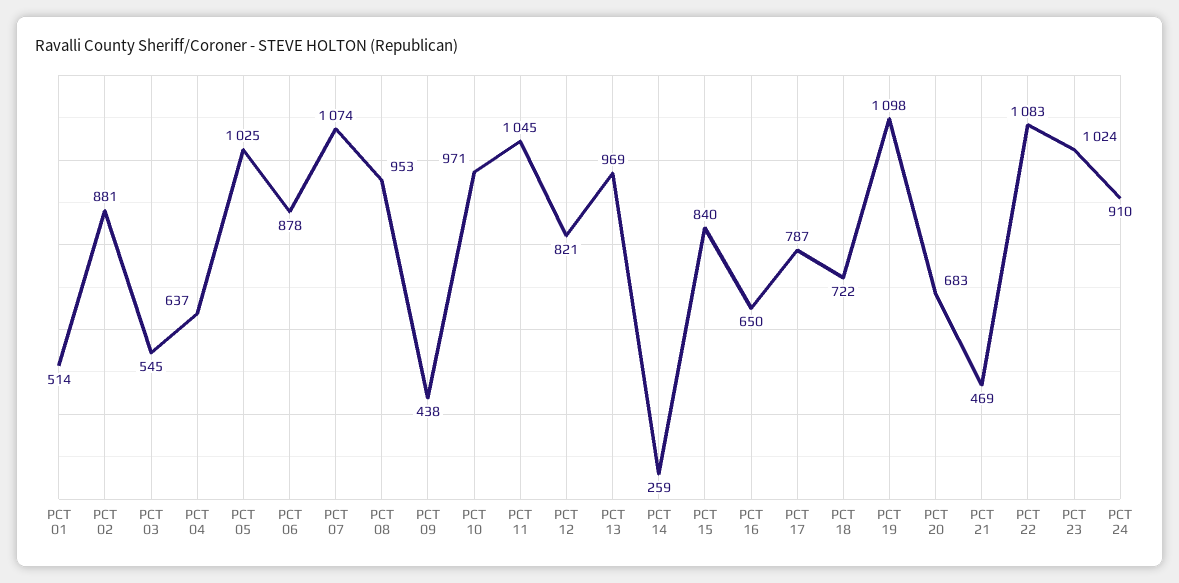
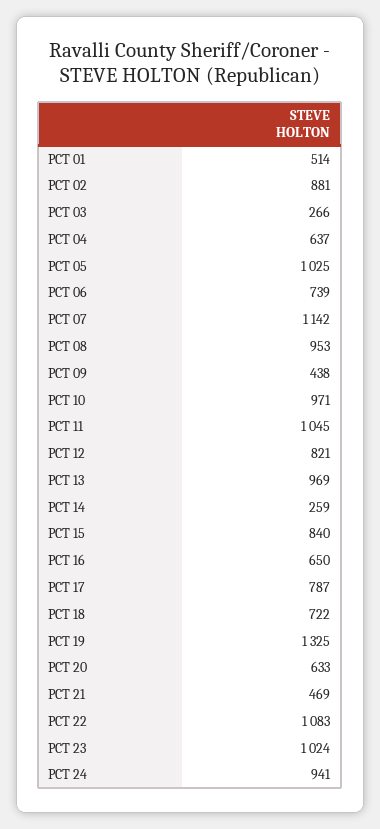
  {
    "PCT 01": 514,
    "PCT 02": 881,
-   "PCT 03": 545,
+   "PCT 03": 266,
    "PCT 04": 637,
    "PCT 05": 1025,
-   "PCT 06": 878,
+   "PCT 06": 739,
-   "PCT 07": 1074,
+   "PCT 07": 1142,
    "PCT 08": 953,
    "PCT 09": 438,
    "PCT 10": 971,
    "PCT 11": 1045,
    "PCT 12": 821,
    "PCT 13": 969,
    "PCT 14": 259,
    "PCT 15": 840,
    "PCT 16": 650,
    "PCT 17": 787,
    "PCT 18": 722,
-   "PCT 19": 1098,
+   "PCT 19": 1325,
-   "PCT 20": 683,
+   "PCT 20": 633,
    "PCT 21": 469,
    "PCT 22": 1083,
    "PCT 23": 1024,
-   "PCT 24": 910
+   "PCT 24": 941
  }

